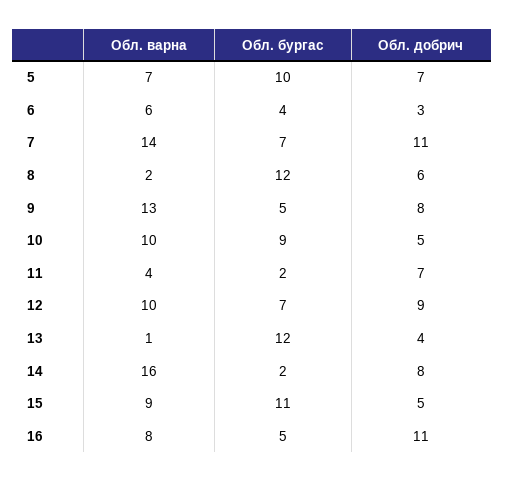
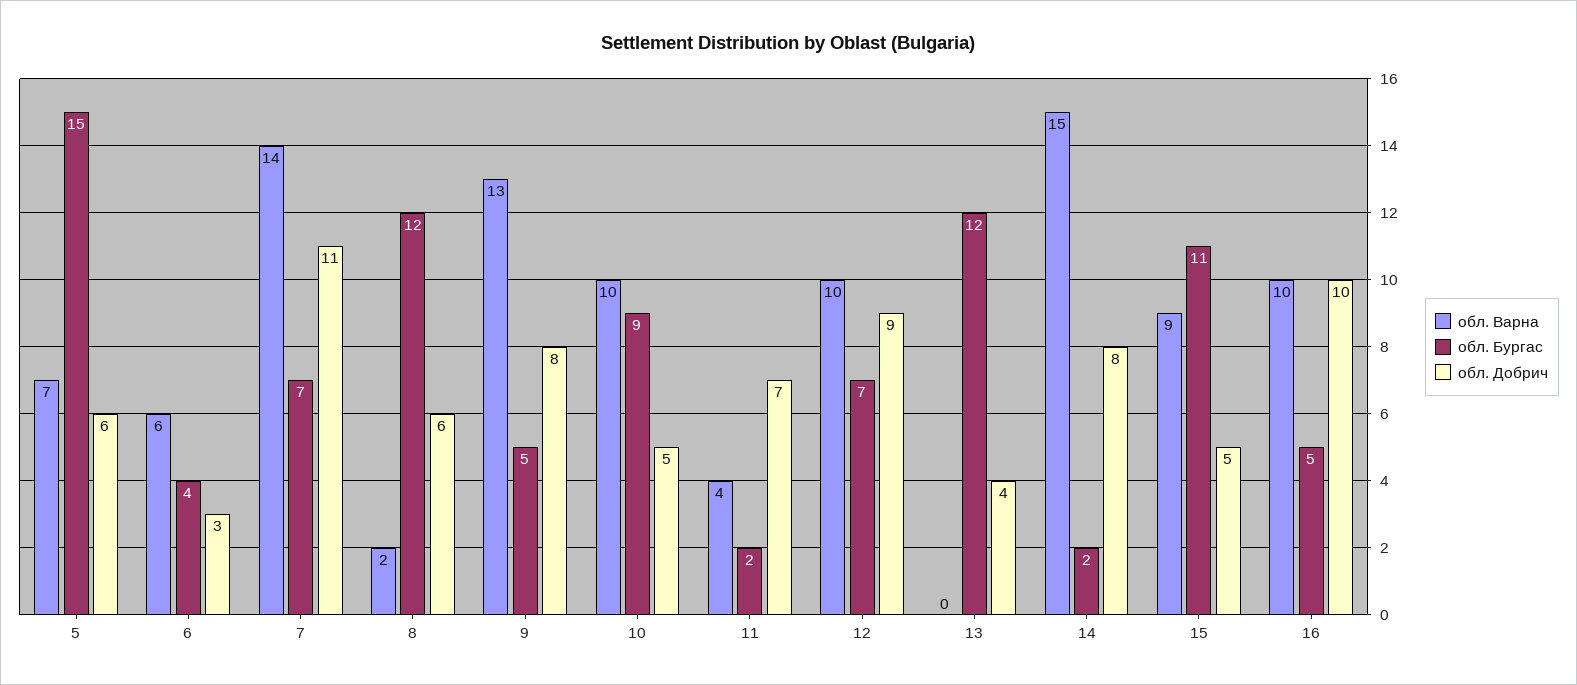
  {
    "Обл. варна": {
      "5": 7,
      "6": 6,
      "7": 14,
      "8": 2,
      "9": 13,
      "10": 10,
      "11": 4,
      "12": 10,
-     "13": 1,
+     "13": 0,
-     "14": 16,
+     "14": 15,
      "15": 9,
-     "16": 8
+     "16": 10
    },
    "Обл. бургас": {
-     "5": 10,
+     "5": 15,
      "6": 4,
      "7": 7,
      "8": 12,
      "9": 5,
      "10": 9,
      "11": 2,
      "12": 7,
      "13": 12,
      "14": 2,
      "15": 11,
      "16": 5
    },
    "Обл. добрич": {
-     "5": 7,
+     "5": 6,
      "6": 3,
      "7": 11,
      "8": 6,
      "9": 8,
      "10": 5,
      "11": 7,
      "12": 9,
      "13": 4,
      "14": 8,
      "15": 5,
-     "16": 11
+     "16": 10
    }
  }

